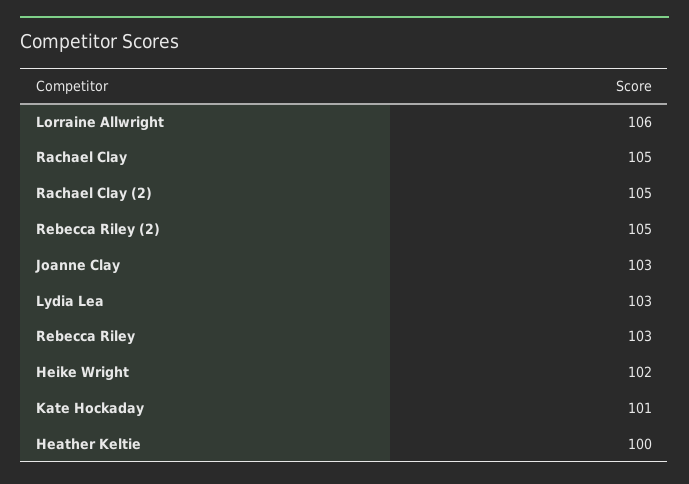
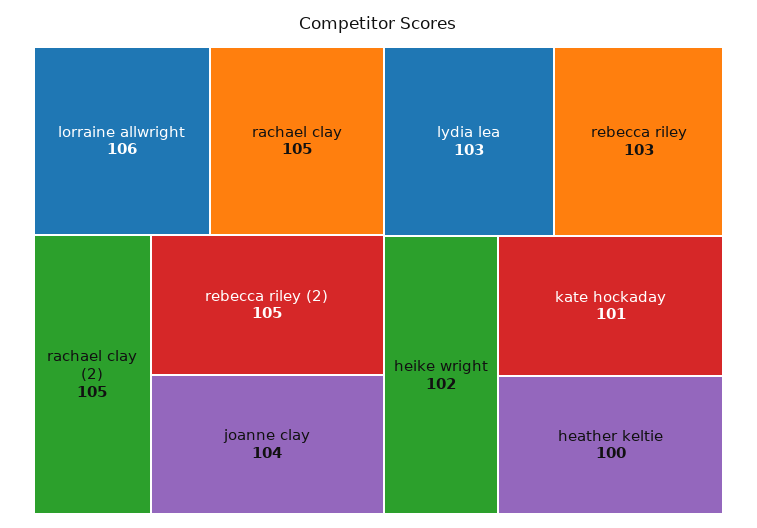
  {
    "Lorraine Allwright": 106,
    "Rachael Clay": 105,
    "Rachael Clay (2)": 105,
    "Rebecca Riley (2)": 105,
-   "Joanne Clay": 103,
+   "Joanne Clay": 104,
    "Lydia Lea": 103,
    "Rebecca Riley": 103,
    "Heike Wright": 102,
    "Kate Hockaday": 101,
    "Heather Keltie": 100
  }

